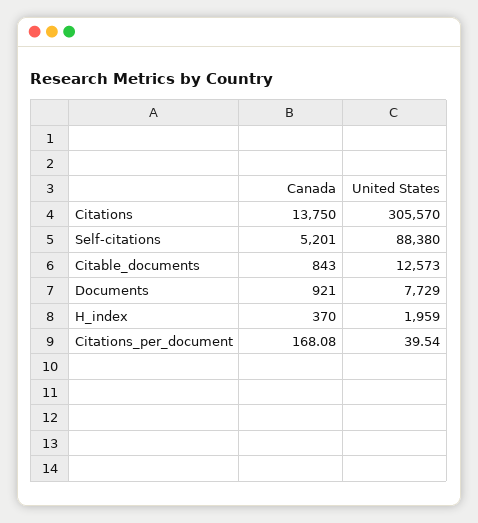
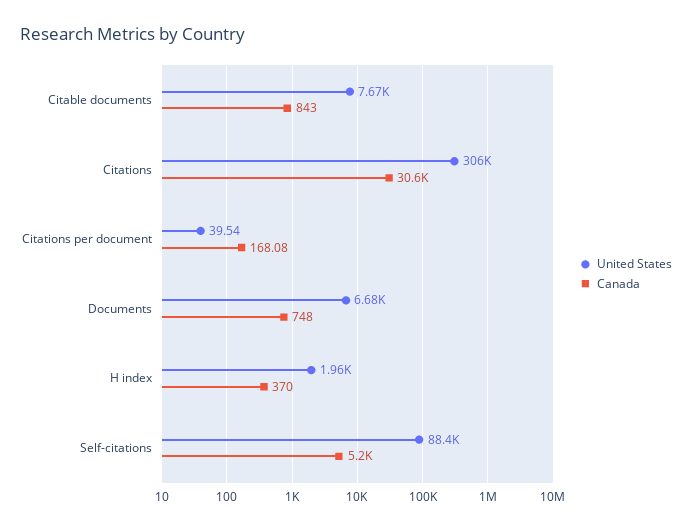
  {
    "Canada": {
-     "Citations": 13750,
+     "Citations": 30600,
      "Self-citations": 5201,
      "Citable_documents": 843,
-     "Documents": 921,
+     "Documents": 748,
      "H_index": 370,
      "Citations_per_document": 168.08
    },
    "United States": {
      "Citations": 305570,
      "Self-citations": 88380,
-     "Citable_documents": 12573,
+     "Citable_documents": 7670,
-     "Documents": 7729,
+     "Documents": 6680,
      "H_index": 1959,
      "Citations_per_document": 39.54
    }
  }

